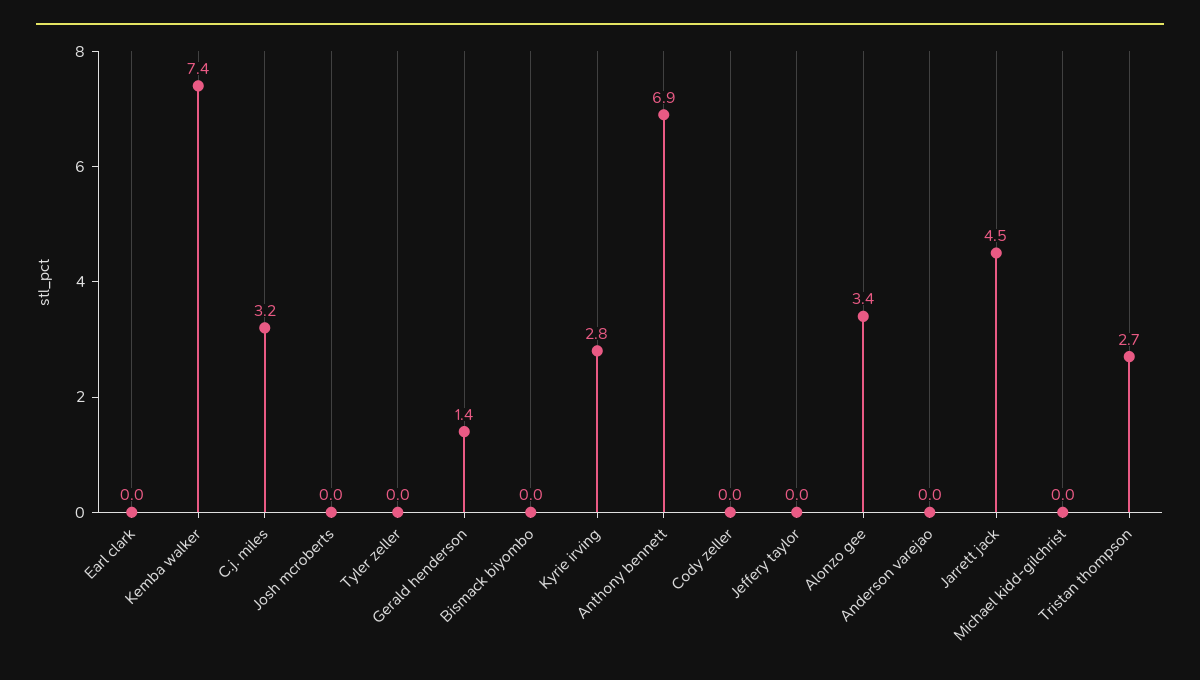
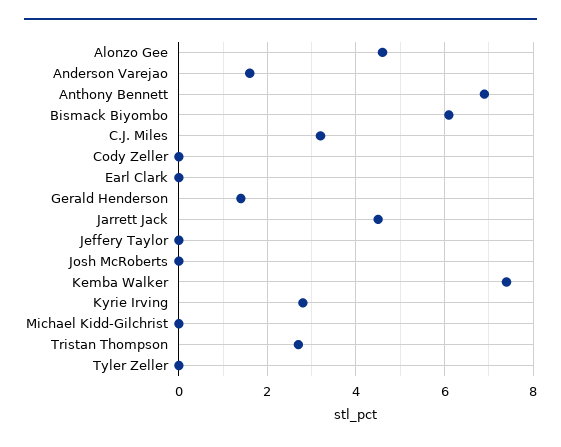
  {
    "Earl clark": 0,
    "Kemba walker": 7.4,
    "C.j. miles": 3.2,
    "Josh mcroberts": 0,
    "Tyler zeller": 0,
    "Gerald henderson": 1.4,
-   "Bismack biyombo": 0,
+   "Bismack biyombo": 6,
    "Kyrie irving": 2.8,
    "Anthony bennett": 6.9,
    "Cody zeller": 0,
    "Jeffery taylor": 0,
-   "Alonzo gee": 3.4,
+   "Alonzo gee": 4.5,
-   "Anderson varejao": 0,
+   "Anderson varejao": 1.5,
    "Jarrett jack": 4.5,
    "Michael kidd-gilchrist": 0,
    "Tristan thompson": 2.7
  }

